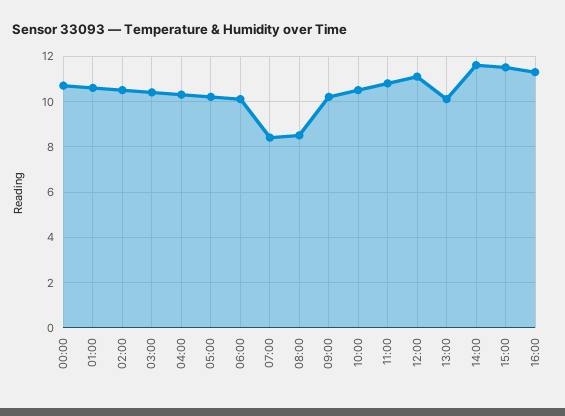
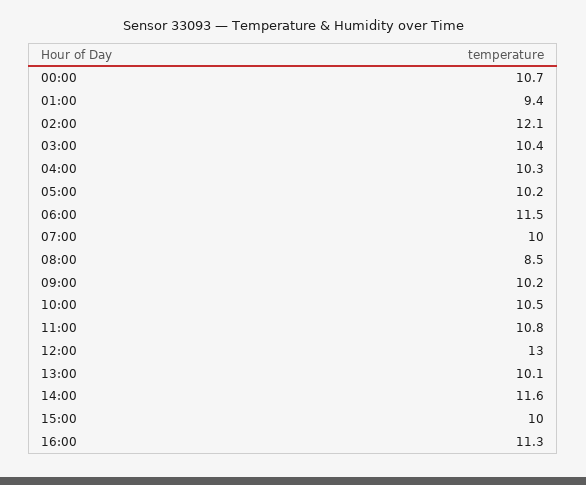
  {
    "00:00": 10.7,
-   "01:00": 10.5,
+   "01:00": 9.4,
-   "02:00": 10.5,
+   "02:00": 12.1,
    "03:00": 10.4,
    "04:00": 10.3,
    "05:00": 10.2,
-   "06:00": 10,
+   "06:00": 11.5,
-   "07:00": 8.5,
+   "07:00": 10,
    "08:00": 8.5,
    "09:00": 10.2,
    "10:00": 10.5,
    "11:00": 10.8,
-   "12:00": 11,
+   "12:00": 13,
    "13:00": 10.1,
    "14:00": 11.6,
-   "15:00": 11.5,
+   "15:00": 10,
    "16:00": 11.3
  }

